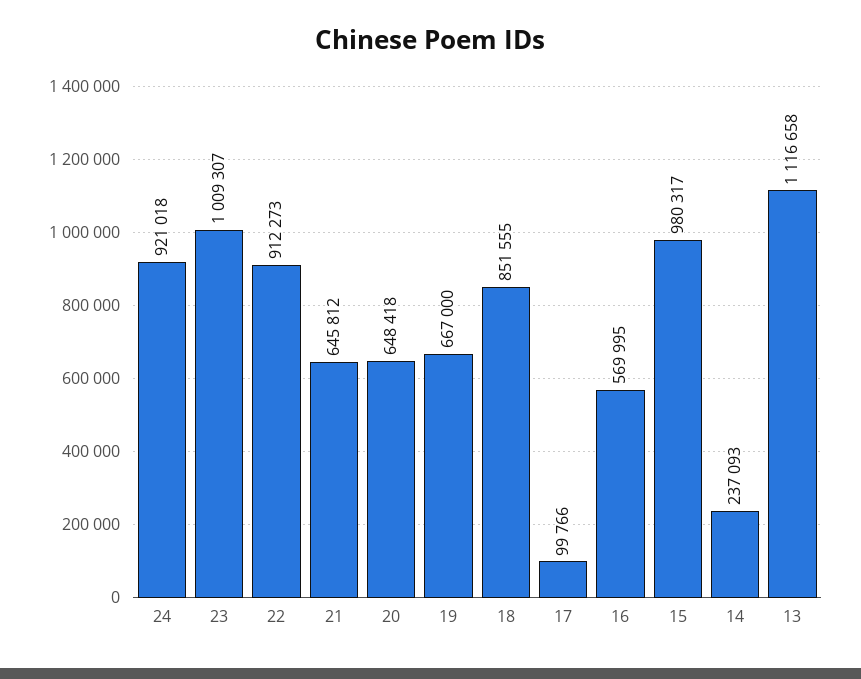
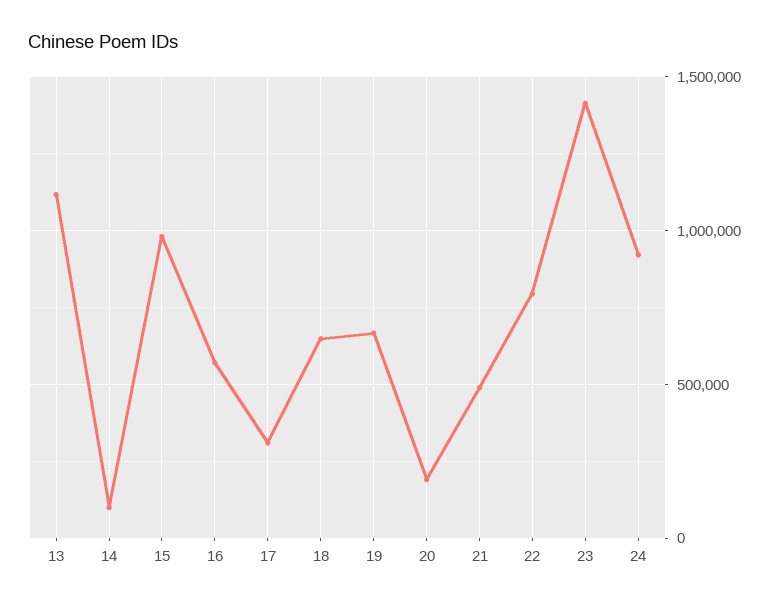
  {
    "24": 921018,
-   "23": 1009307,
+   "23": 1400000,
-   "22": 912273,
+   "22": 800000,
-   "21": 645812,
+   "21": 500000,
-   "20": 648418,
+   "20": 200000,
    "19": 667000,
-   "18": 851555,
+   "18": 650000,
-   "17": 99766,
+   "17": 300000,
    "16": 569995,
    "15": 980317,
-   "14": 237093,
+   "14": 100000,
    "13": 1116658
  }

